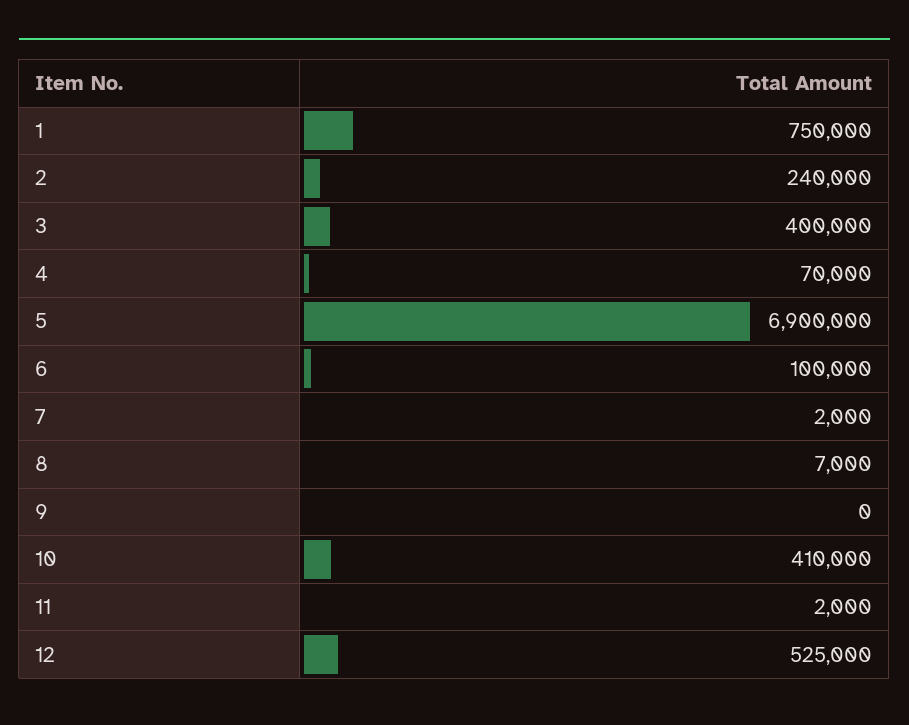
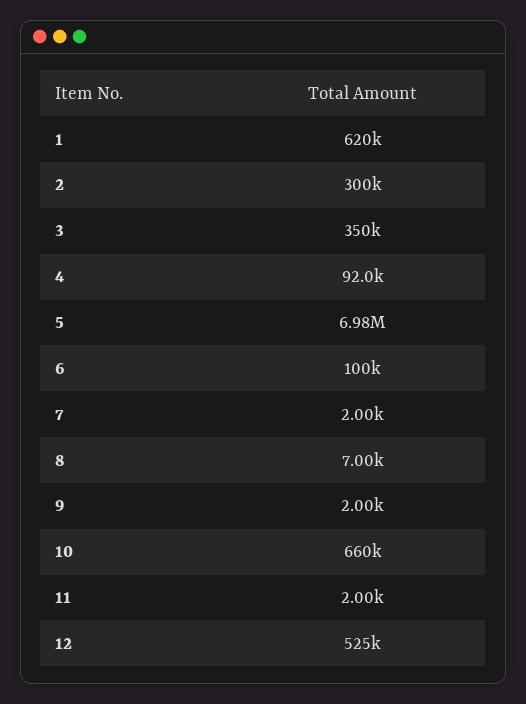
  {
-   "1": 750000,
+   "1": 620000,
-   "2": 240000,
+   "2": 300000,
-   "3": 400000,
+   "3": 350000,
-   "4": 70000,
+   "4": 92000,
-   "5": 6900000,
+   "5": 6980000,
    "6": 100000,
    "7": 2000,
    "8": 7000,
-   "9": 0,
+   "9": 2000,
-   "10": 410000,
+   "10": 660000,
    "11": 2000,
    "12": 525000
  }

